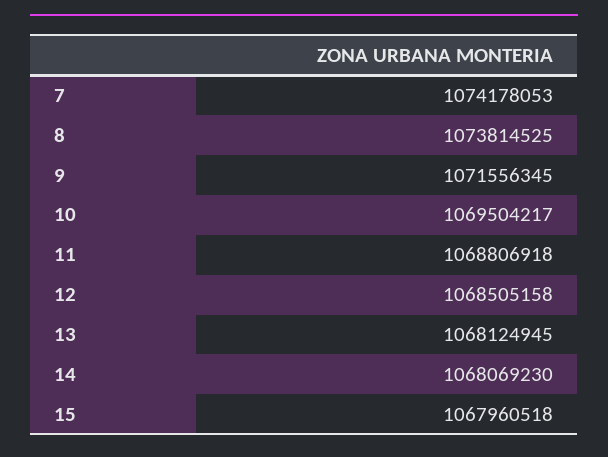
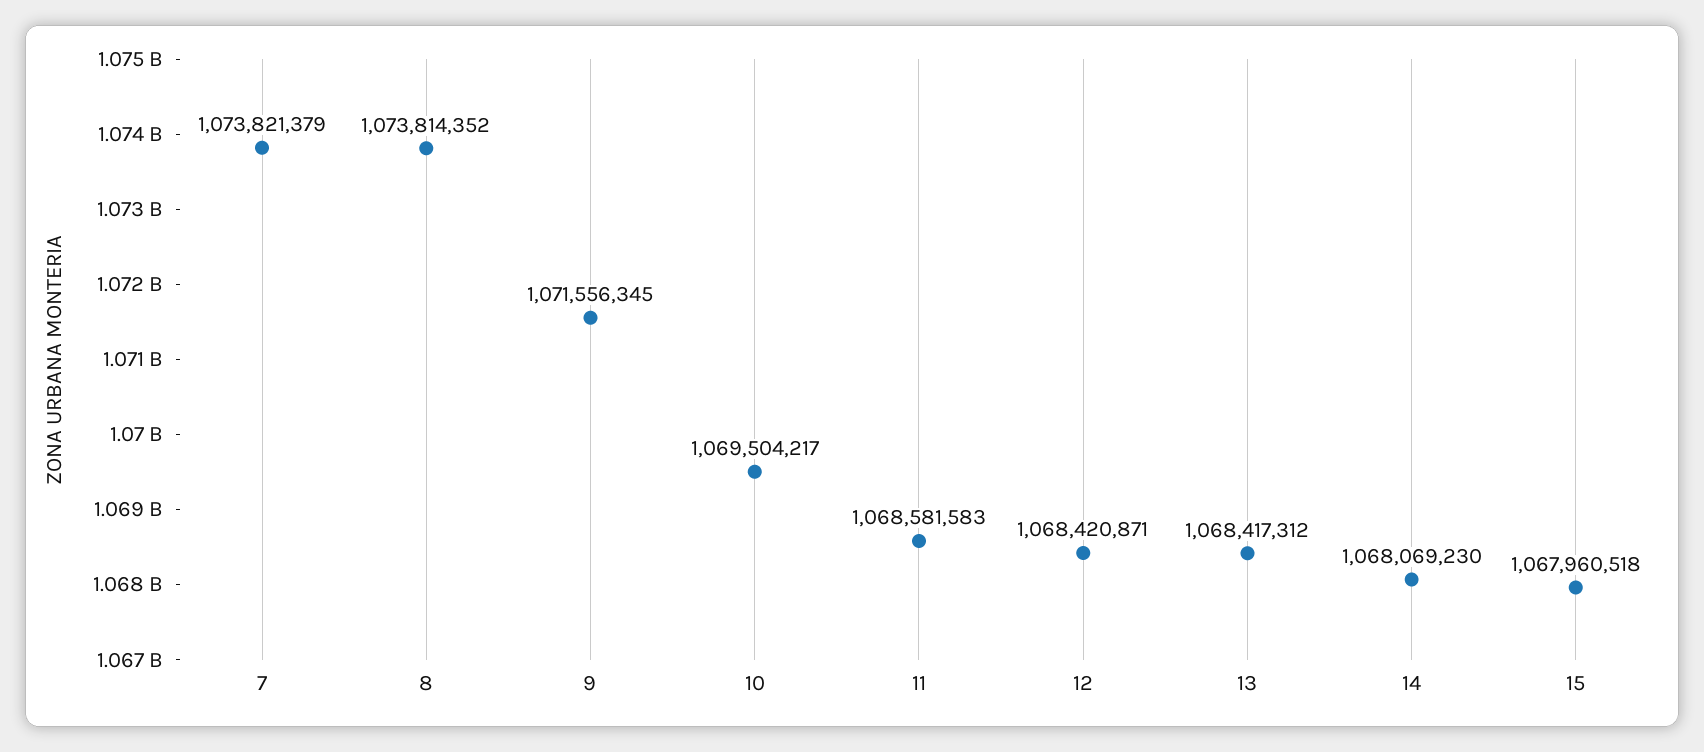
  {
-   "7": 1074178053,
+   "7": 1073821379,
-   "8": 1073814525,
+   "8": 1073814352,
    "9": 1071556345,
    "10": 1069504217,
-   "11": 1068806918,
+   "11": 1068581583,
-   "12": 1068505158,
+   "12": 1068420871,
-   "13": 1068124945,
+   "13": 1068417312,
    "14": 1068069230,
    "15": 1067960518
  }

